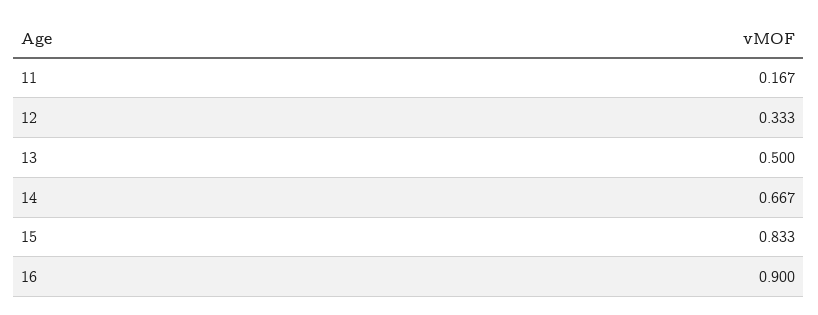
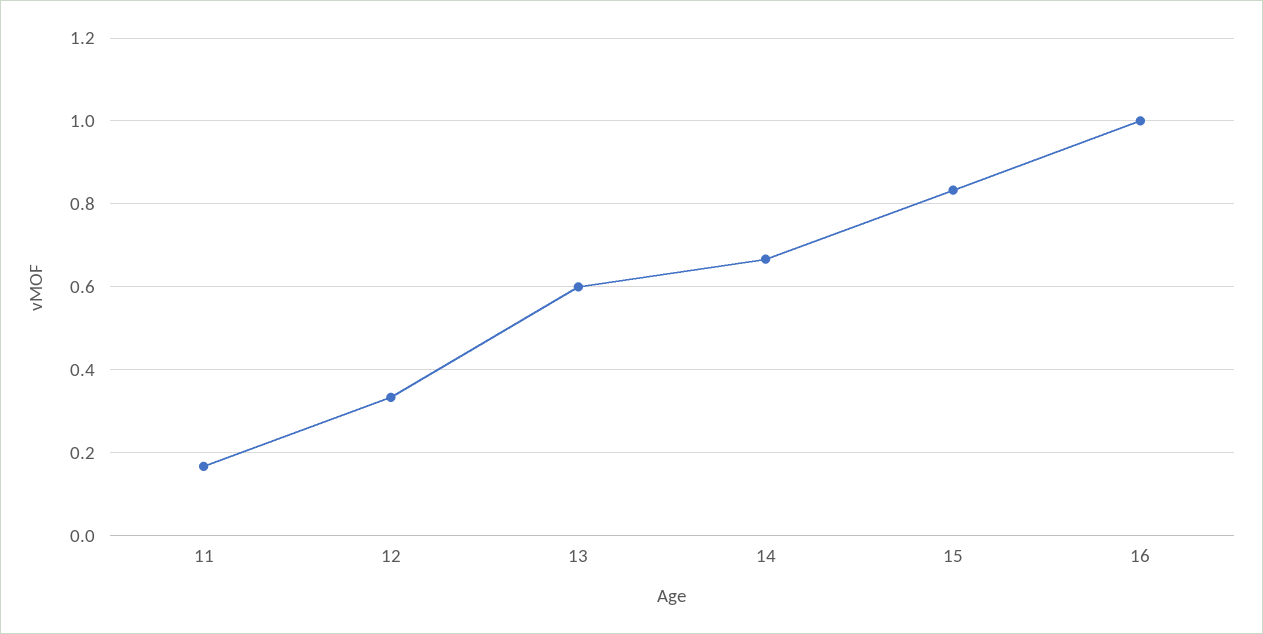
  {
    "11": 0.167,
    "12": 0.333,
-   "13": 0.5,
+   "13": 0.6,
    "14": 0.667,
    "15": 0.833,
-   "16": 0.9
+   "16": 1
  }

